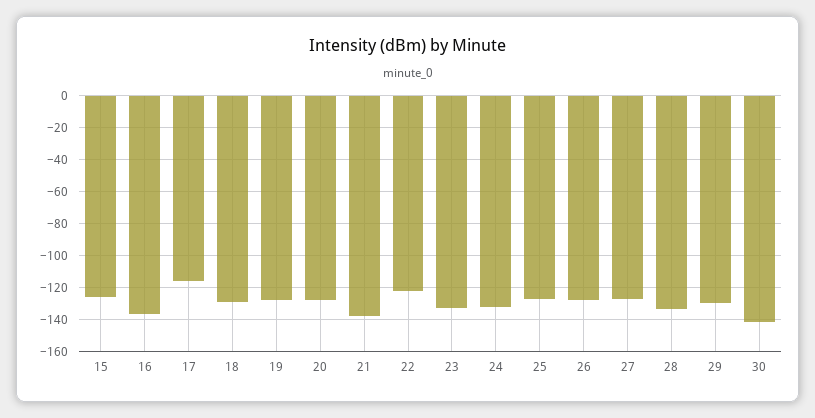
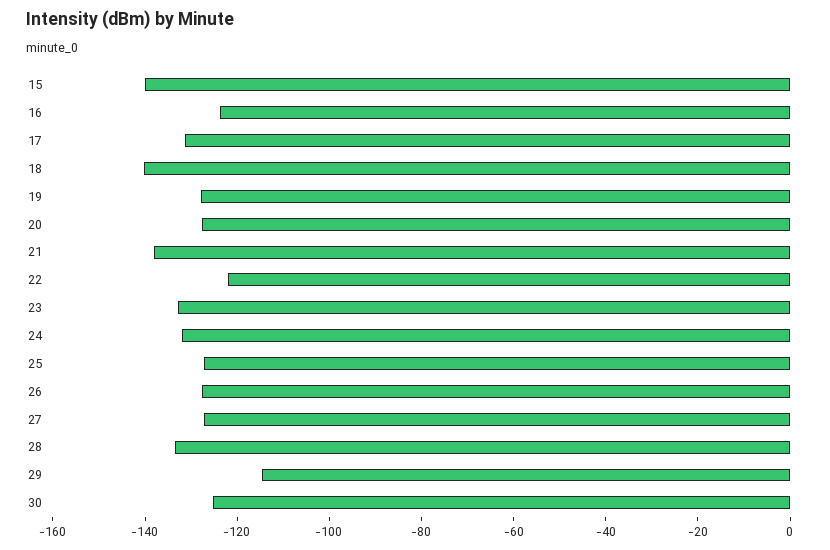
  {
-   "15": -125,
+   "15": -140,
-   "16": -135,
+   "16": -125,
-   "17": -115,
+   "17": -130,
-   "18": -130,
+   "18": -140,
    "19": -130,
    "20": -130,
    "21": -140,
    "22": -120,
    "23": -135,
    "24": -130,
    "25": -125,
    "26": -130,
    "27": -125,
    "28": -135,
-   "29": -130,
+   "29": -115,
-   "30": -140
+   "30": -125
  }

